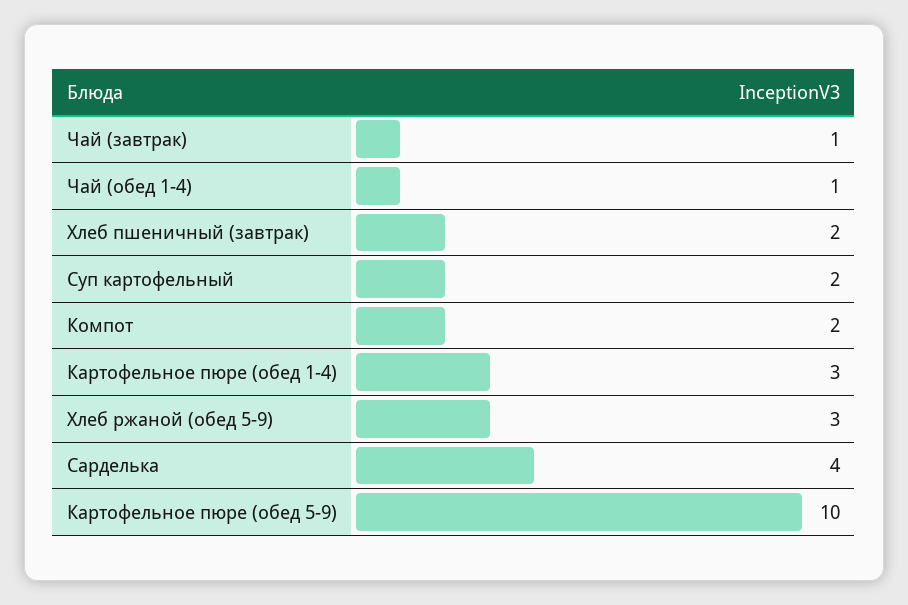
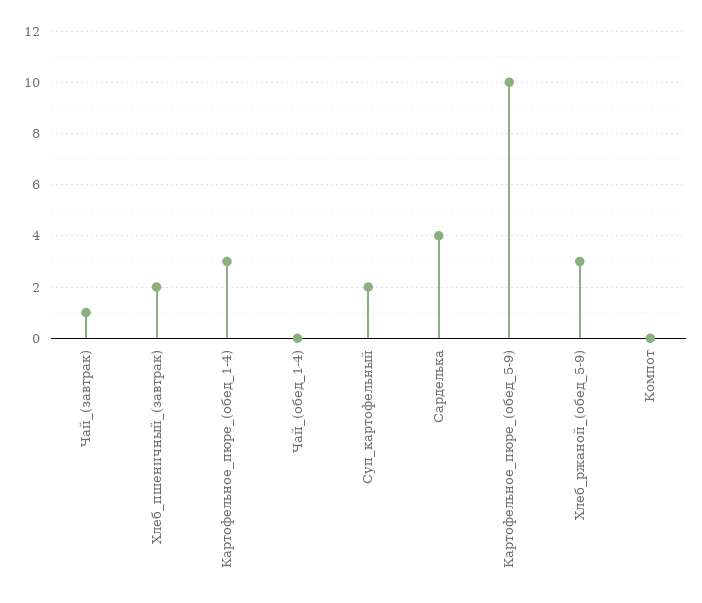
  {
    "Чай (завтрак)": 1,
-   "Чай (обед 1-4)": 1,
+   "Чай (обед 1-4)": 0,
    "Хлеб пшеничный (завтрак)": 2,
    "Суп картофельный": 2,
-   "Компот": 2,
+   "Компот": 0,
    "Картофельное пюре (обед 1-4)": 3,
    "Хлеб ржаной (обед 5-9)": 3,
    "Сарделька": 4,
    "Картофельное пюре (обед 5-9)": 10
  }

